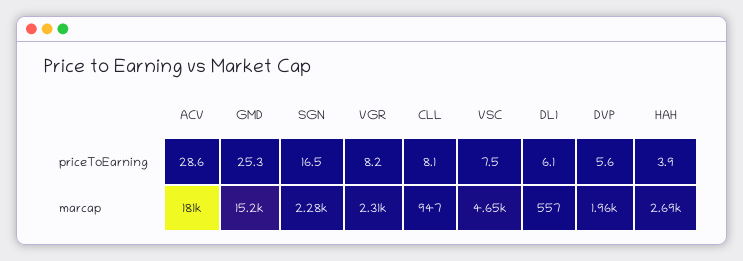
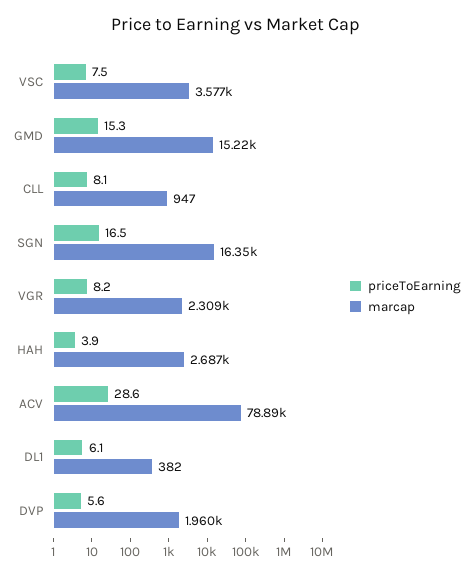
  {
    "priceToEarning": {
      "ACV": 28.6,
-     "GMD": 25.3,
+     "GMD": 15.3,
      "SGN": 16.5,
      "VGR": 8.2,
      "CLL": 8.1,
      "VSC": 7.5,
      "DL1": 6.1,
      "DVP": 5.6,
      "HAH": 3.9
    },
    "marcap": {
-     "ACV": 181000,
+     "ACV": 78890,
      "GMD": 15220,
-     "SGN": 2280,
+     "SGN": 16350,
      "VGR": 2309,
      "CLL": 947,
-     "VSC": 4650,
+     "VSC": 3577,
-     "DL1": 557,
+     "DL1": 382,
      "DVP": 1960,
      "HAH": 2687
    }
  }

